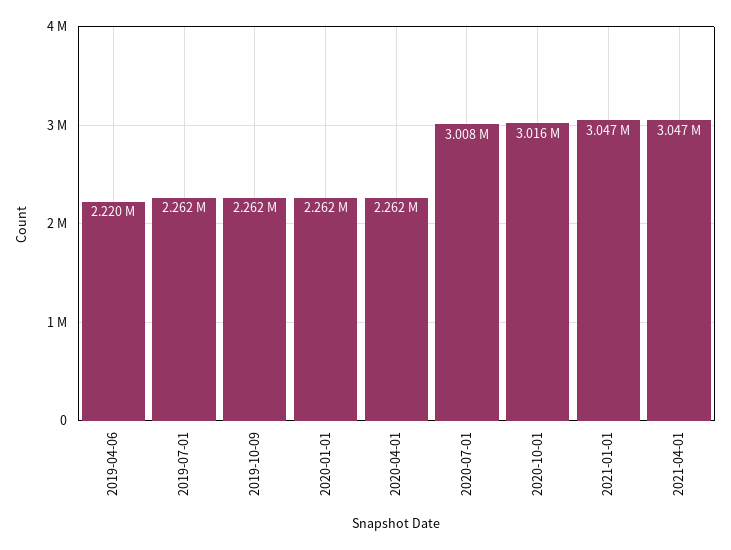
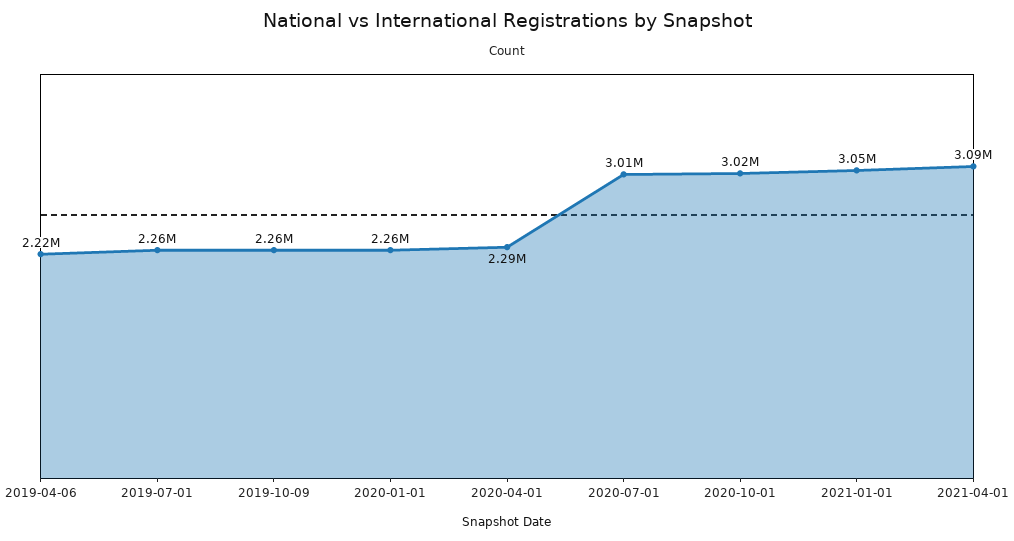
  {
    "2019-04-06": 2220000,
    "2019-07-01": 2262000,
    "2019-10-09": 2262000,
    "2020-01-01": 2262000,
-   "2020-04-01": 2262000,
+   "2020-04-01": 2290000,
    "2020-07-01": 3008000,
    "2020-10-01": 3016000,
    "2021-01-01": 3047000,
-   "2021-04-01": 3047000
+   "2021-04-01": 3090000
  }

